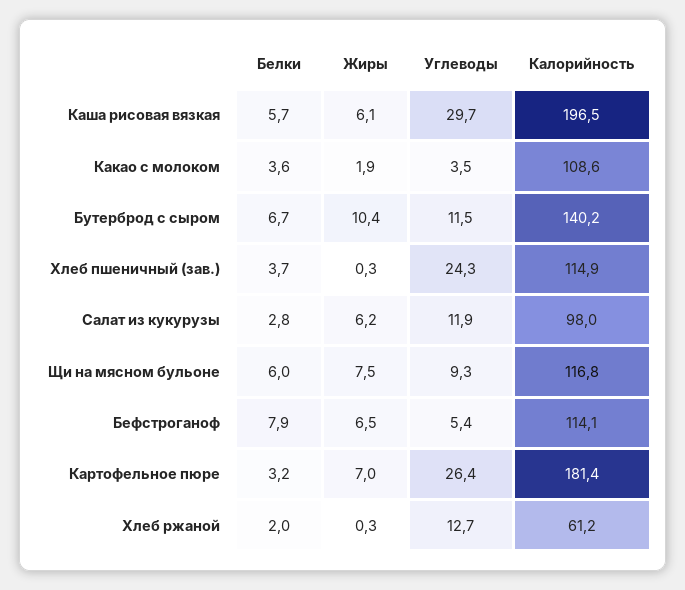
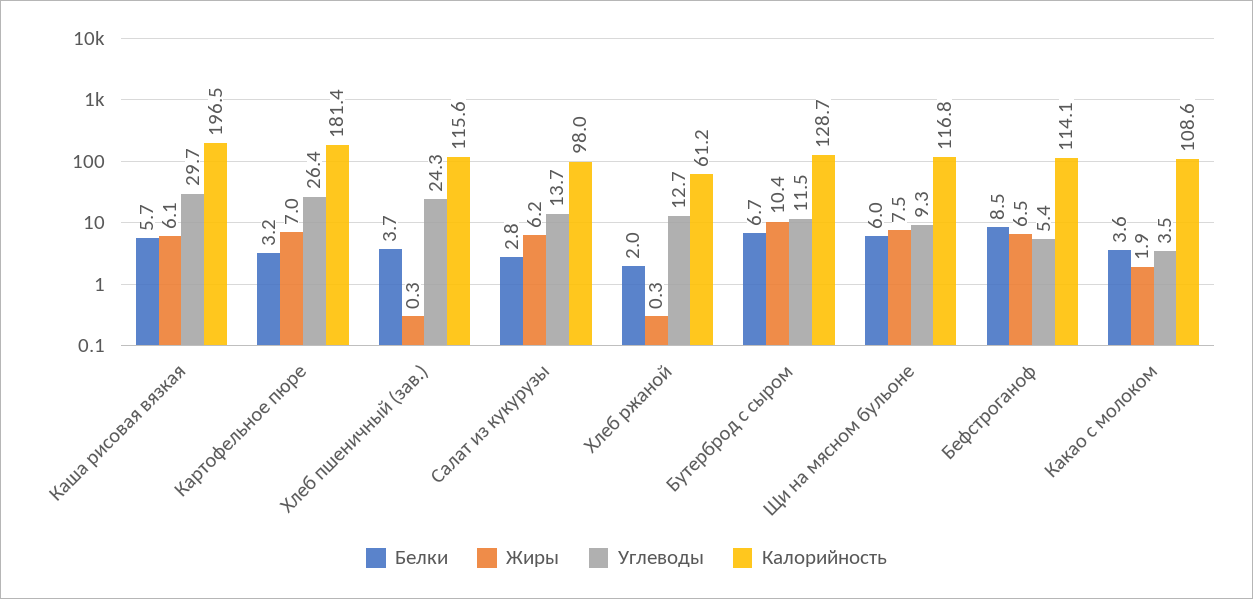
  {
    "Белки": {
      "Каша рисовая вязкая": 5.7,
      "Какао с молоком": 3.6,
      "Бутерброд с сыром": 6.7,
      "Хлеб пшеничный (зав.)": 3.7,
      "Салат из кукурузы": 2.8,
      "Щи на мясном бульоне": 6,
-     "Бефстроганоф": 7.9,
+     "Бефстроганоф": 8.5,
      "Картофельное пюре": 3.2,
      "Хлеб ржаной": 2
    },
    "Жиры": {
      "Каша рисовая вязкая": 6.1,
      "Какао с молоком": 1.9,
      "Бутерброд с сыром": 10.4,
      "Хлеб пшеничный (зав.)": 0.3,
      "Салат из кукурузы": 6.2,
      "Щи на мясном бульоне": 7.5,
      "Бефстроганоф": 6.5,
      "Картофельное пюре": 7,
      "Хлеб ржаной": 0.3
    },
    "Углеводы": {
      "Каша рисовая вязкая": 29.7,
      "Какао с молоком": 3.5,
      "Бутерброд с сыром": 11.5,
      "Хлеб пшеничный (зав.)": 24.3,
-     "Салат из кукурузы": 11.9,
+     "Салат из кукурузы": 13.7,
      "Щи на мясном бульоне": 9.3,
      "Бефстроганоф": 5.4,
      "Картофельное пюре": 26.4,
      "Хлеб ржаной": 12.7
    },
    "Калорийность": {
      "Каша рисовая вязкая": 196.5,
      "Какао с молоком": 108.6,
-     "Бутерброд с сыром": 140.2,
+     "Бутерброд с сыром": 128.7,
-     "Хлеб пшеничный (зав.)": 114.9,
+     "Хлеб пшеничный (зав.)": 115.6,
      "Салат из кукурузы": 98,
      "Щи на мясном бульоне": 116.8,
      "Бефстроганоф": 114.1,
      "Картофельное пюре": 181.4,
      "Хлеб ржаной": 61.2
    }
  }

